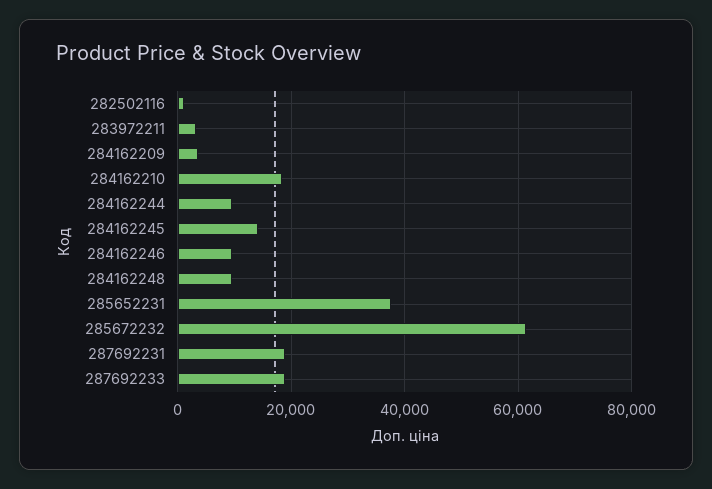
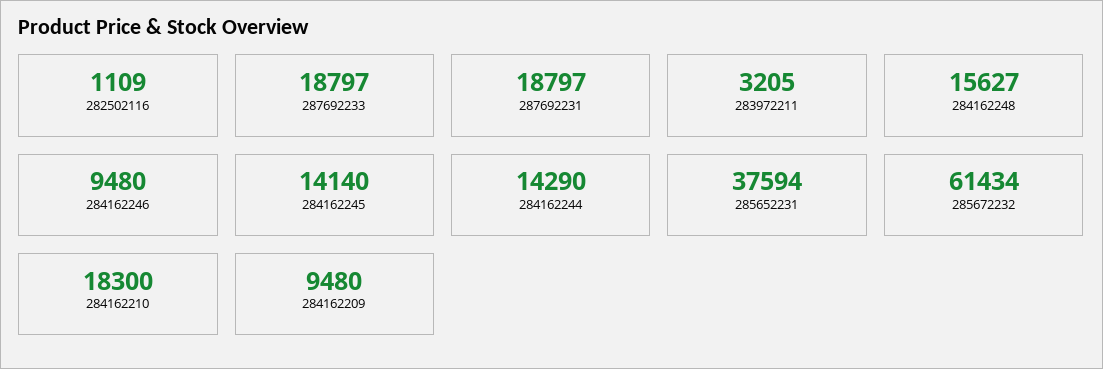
  {
    "282502116": 1109,
    "283972211": 3205,
-   "284162209": 4000,
+   "284162209": 9480,
    "284162210": 18300,
-   "284162244": 10000,
+   "284162244": 14290,
    "284162245": 14140,
    "284162246": 9480,
-   "284162248": 10000,
+   "284162248": 15627,
    "285652231": 37594,
    "285672232": 61434,
    "287692231": 18797,
    "287692233": 18797
  }

